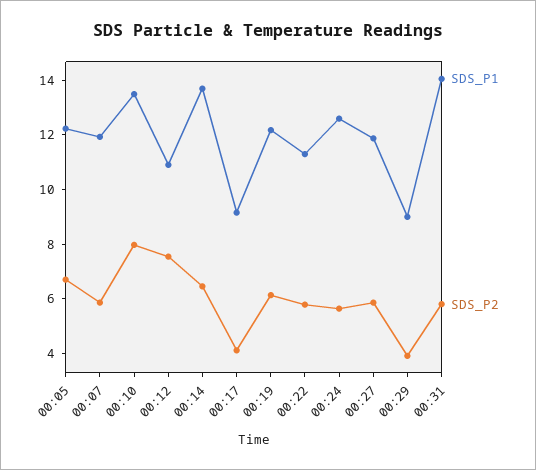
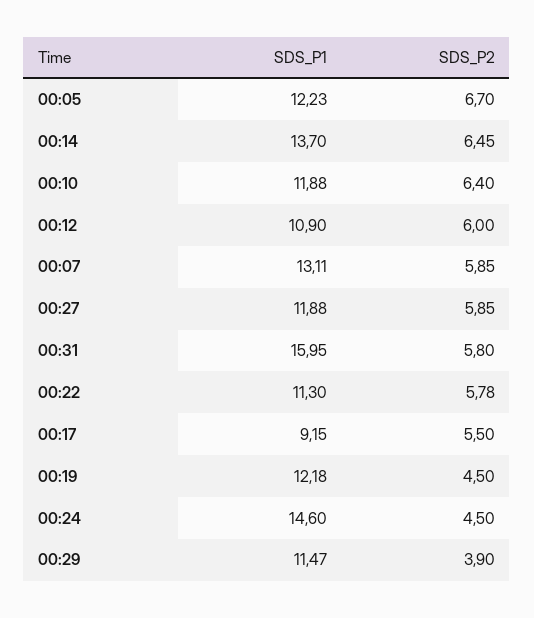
  {
    "SDS_P1": {
      "00:05": 12.23,
-     "00:07": 12,
+     "00:07": 13.11,
-     "00:10": 13.5,
+     "00:10": 11.88,
      "00:12": 10.9,
      "00:14": 13.7,
      "00:17": 9.15,
      "00:19": 12.18,
      "00:22": 11.3,
-     "00:24": 12.5,
+     "00:24": 14.6,
      "00:27": 11.88,
-     "00:29": 9,
+     "00:29": 11.47,
-     "00:31": 14
+     "00:31": 15.95
    },
    "SDS_P2": {
      "00:05": 6.7,
      "00:07": 5.85,
-     "00:10": 8,
+     "00:10": 6.4,
-     "00:12": 7.5,
+     "00:12": 6,
      "00:14": 6.45,
-     "00:17": 4,
+     "00:17": 5.5,
-     "00:19": 6,
+     "00:19": 4.5,
      "00:22": 5.78,
-     "00:24": 5.5,
+     "00:24": 4.5,
      "00:27": 5.85,
      "00:29": 3.9,
      "00:31": 5.8
    }
  }

